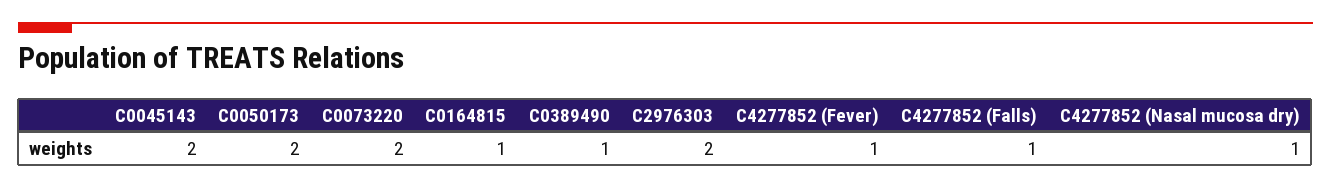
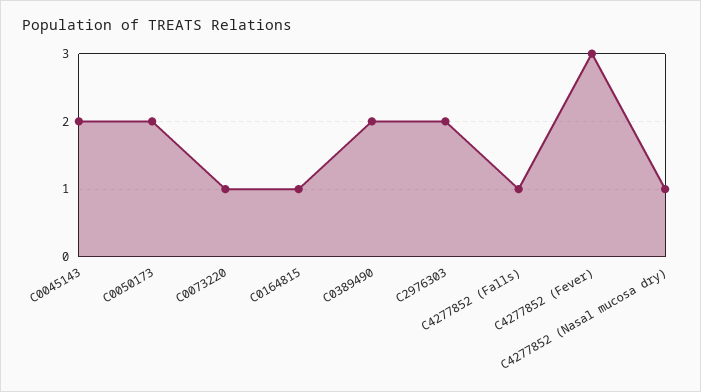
  {
    "C0045143": 2,
    "C0050173": 2,
-   "C0073220": 2,
+   "C0073220": 1,
    "C0164815": 1,
-   "C0389490": 1,
+   "C0389490": 2,
    "C2976303": 2,
-   "C4277852 (Fever)": 1,
+   "C4277852 (Fever)": 3,
    "C4277852 (Falls)": 1,
    "C4277852 (Nasal mucosa dry)": 1
  }

